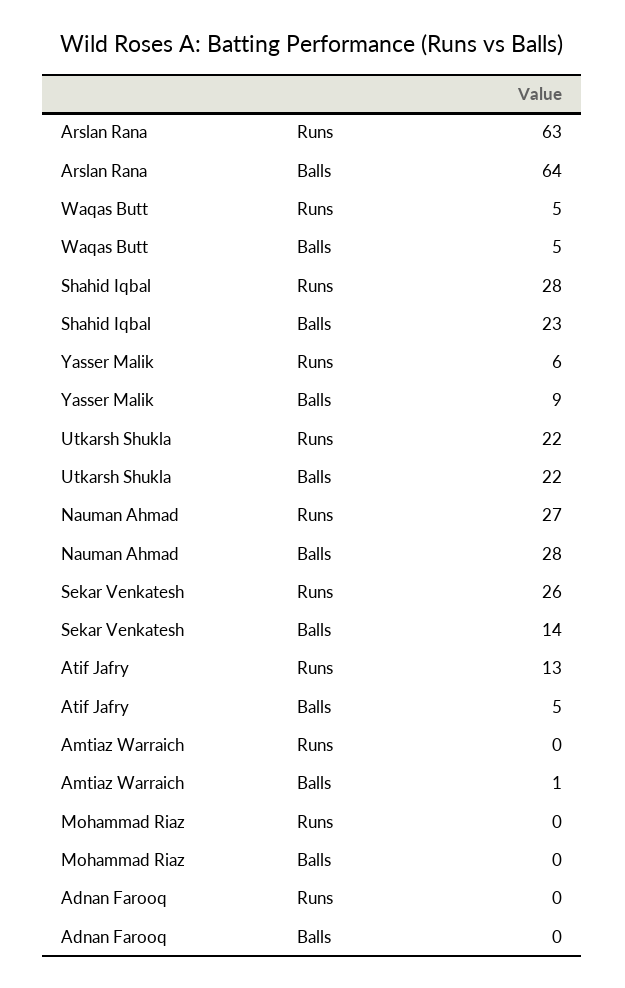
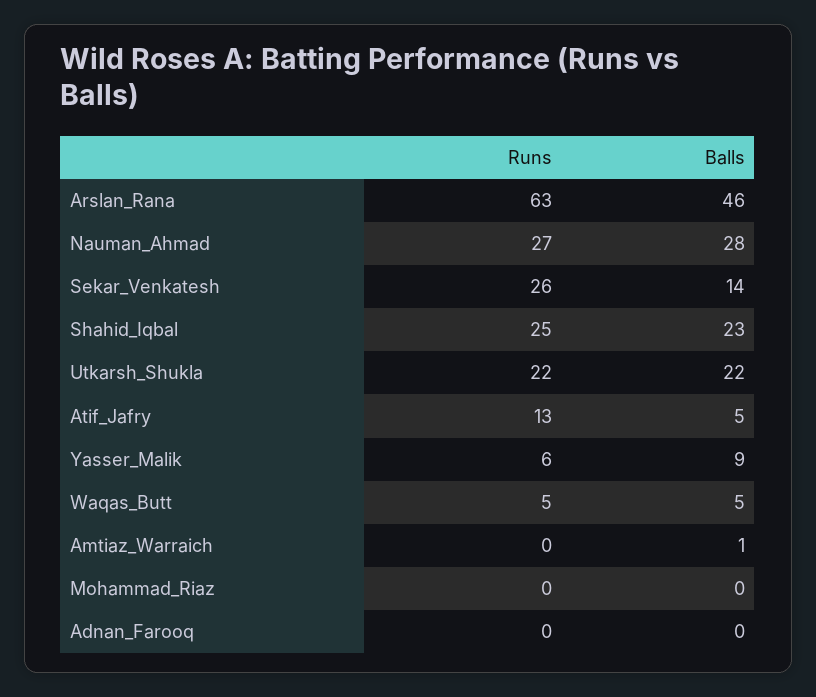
  {
    "Arslan Rana": {
      "Runs": 63,
-     "Balls": 64
+     "Balls": 46
    },
    "Waqas Butt": {
      "Runs": 5,
      "Balls": 5
    },
    "Shahid Iqbal": {
-     "Runs": 28,
+     "Runs": 25,
      "Balls": 23
    },
    "Yasser Malik": {
      "Runs": 6,
      "Balls": 9
    },
    "Utkarsh Shukla": {
      "Runs": 22,
      "Balls": 22
    },
    "Nauman Ahmad": {
      "Runs": 27,
      "Balls": 28
    },
    "Sekar Venkatesh": {
      "Runs": 26,
      "Balls": 14
    },
    "Atif Jafry": {
      "Runs": 13,
      "Balls": 5
    },
    "Amtiaz Warraich": {
      "Runs": 0,
      "Balls": 1
    },
    "Mohammad Riaz": {
      "Runs": 0,
      "Balls": 0
    },
    "Adnan Farooq": {
      "Runs": 0,
      "Balls": 0
    }
  }

